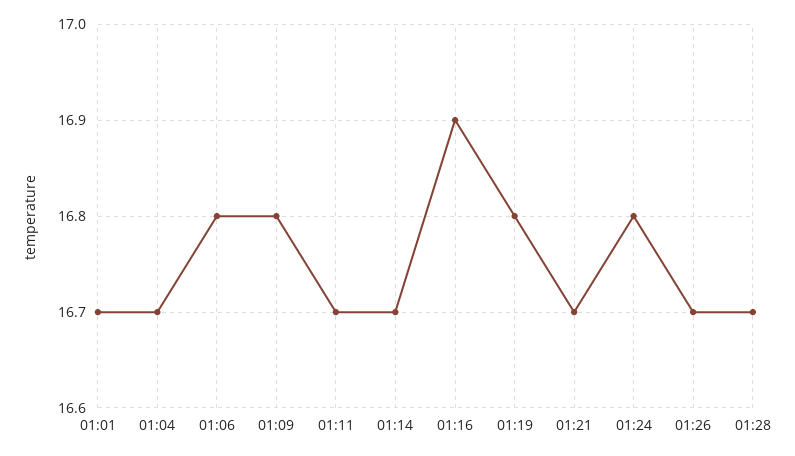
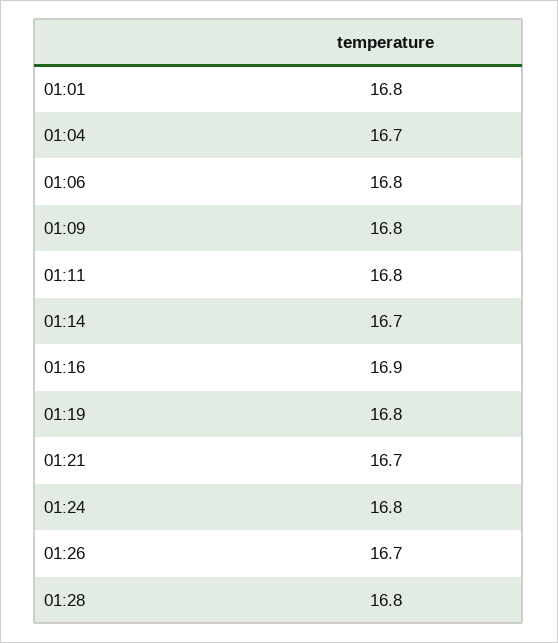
  {
-   "01:01": 16.7,
+   "01:01": 16.8,
    "01:04": 16.7,
    "01:06": 16.8,
    "01:09": 16.8,
-   "01:11": 16.7,
+   "01:11": 16.8,
    "01:14": 16.7,
    "01:16": 16.9,
    "01:19": 16.8,
    "01:21": 16.7,
    "01:24": 16.8,
    "01:26": 16.7,
-   "01:28": 16.7
+   "01:28": 16.8
  }

